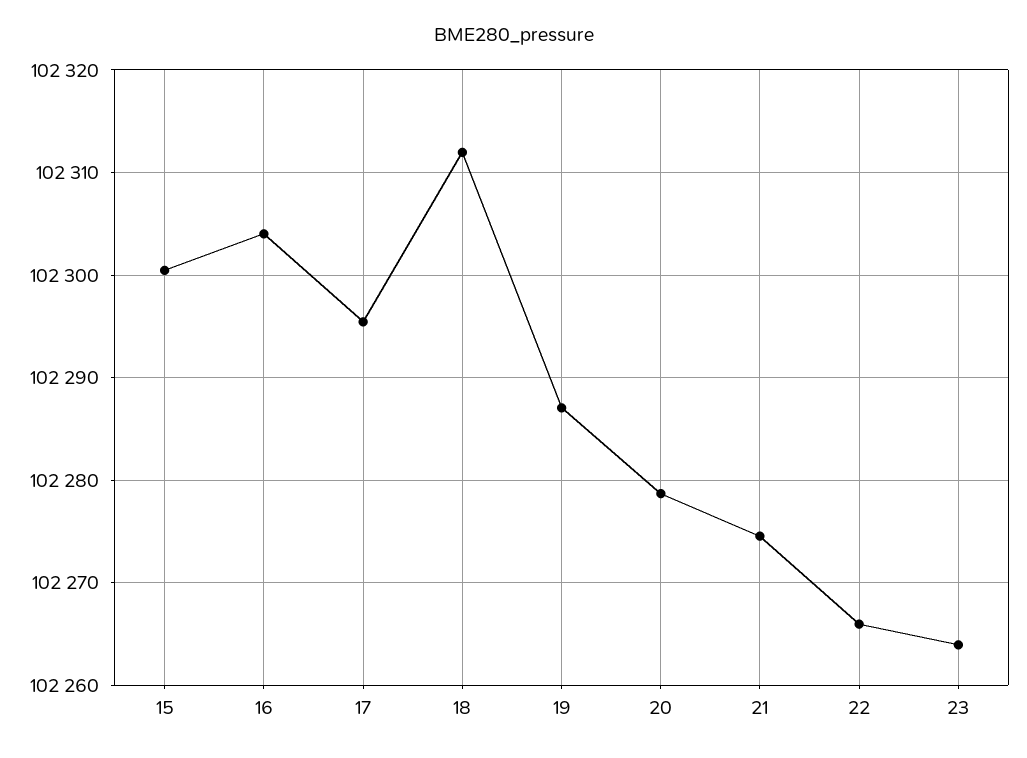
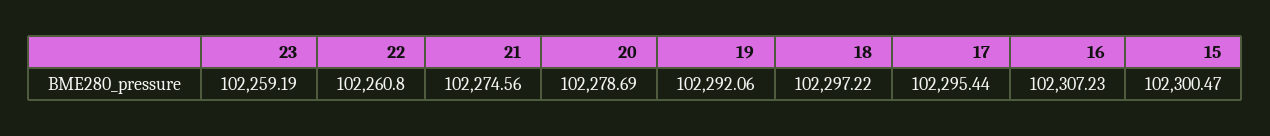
  {
    "15": 102300.47,
-   "16": 102304,
+   "16": 102307.23,
    "17": 102295.44,
-   "18": 102312,
+   "18": 102297.22,
-   "19": 102287,
+   "19": 102292.06,
    "20": 102278.69,
    "21": 102274.56,
-   "22": 102266,
+   "22": 102260.8,
-   "23": 102264
+   "23": 102259.19
  }

